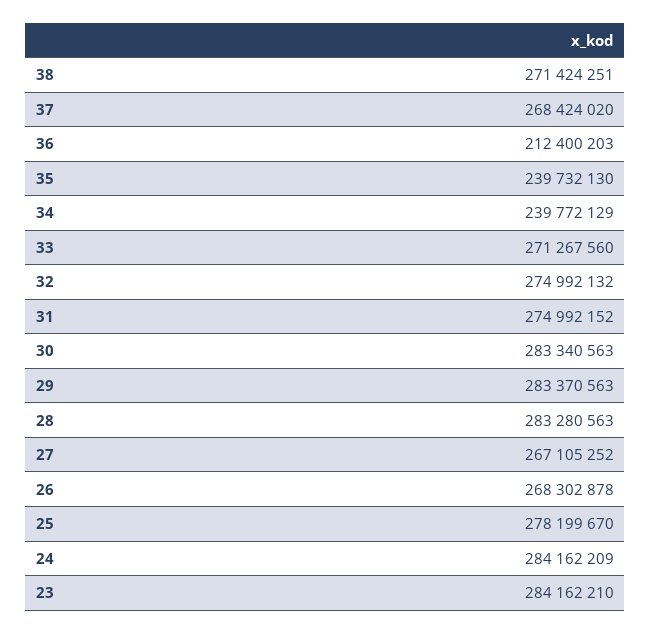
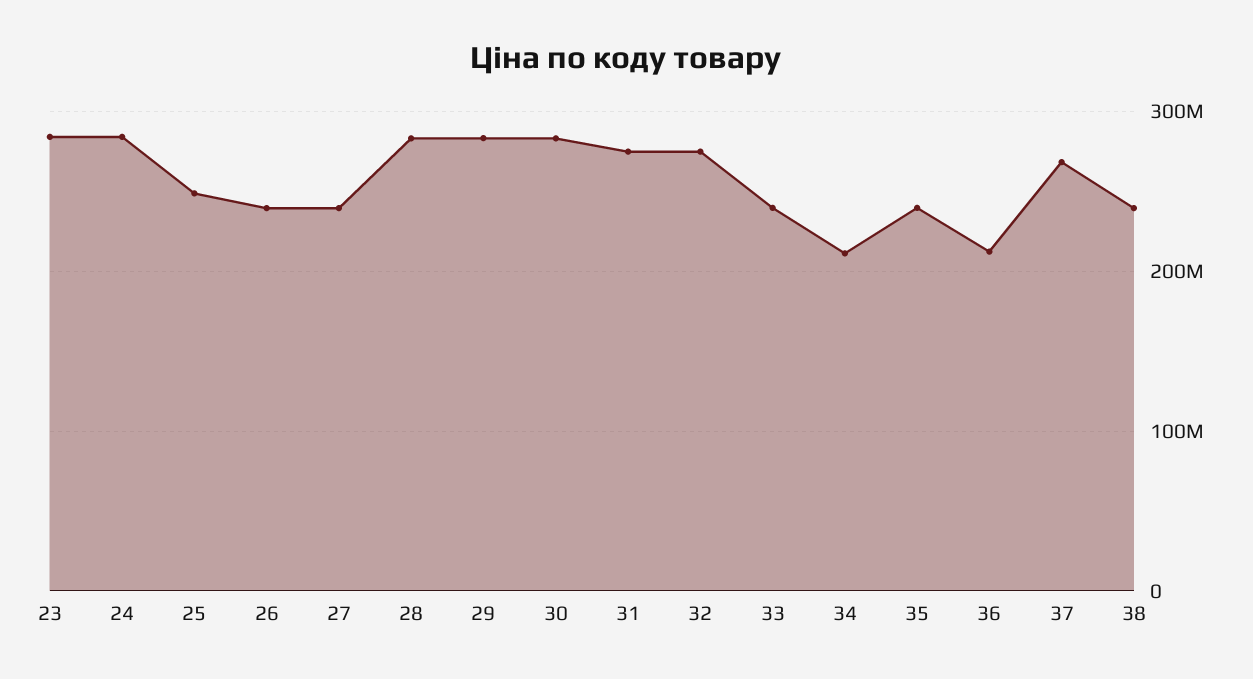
  {
-   "38": 271424251,
+   "38": 240000000,
    "37": 268424020,
    "36": 212400203,
    "35": 239732130,
-   "34": 239772129,
+   "34": 210000000,
-   "33": 271267560,
+   "33": 240000000,
    "32": 274992132,
    "31": 274992152,
    "30": 283340563,
    "29": 283370563,
    "28": 283280563,
-   "27": 267105252,
+   "27": 240000000,
-   "26": 268302878,
+   "26": 240000000,
-   "25": 278199670,
+   "25": 250000000,
    "24": 284162209,
    "23": 284162210
  }

